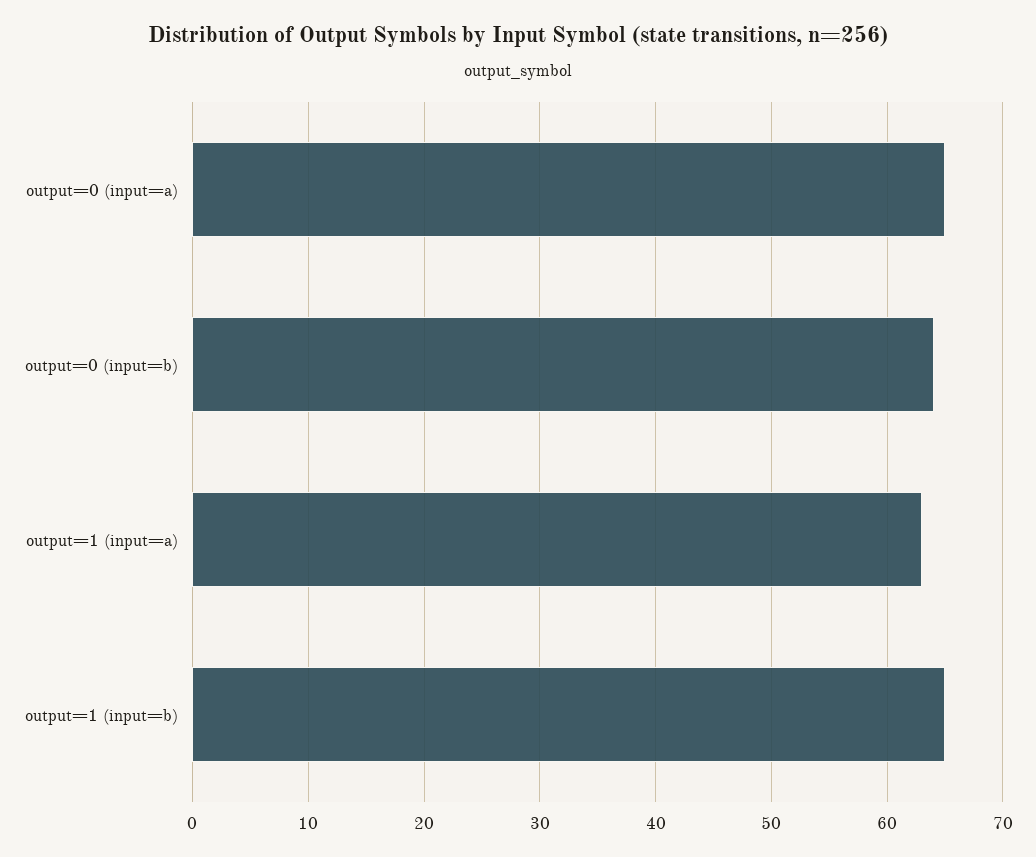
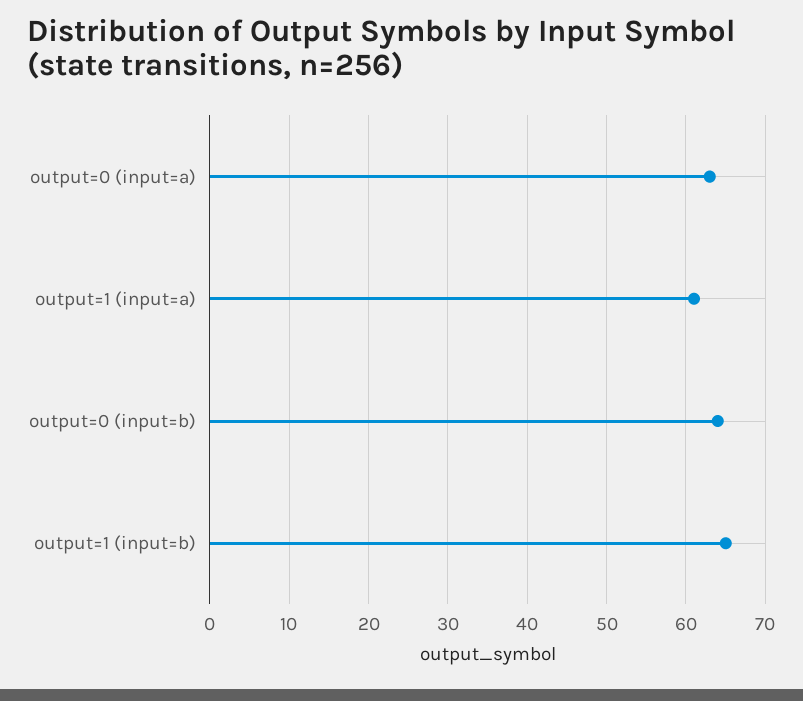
  {
-   "output=0 (input=a)": 65,
+   "output=0 (input=a)": 63,
    "output=0 (input=b)": 64,
-   "output=1 (input=a)": 63,
+   "output=1 (input=a)": 61,
    "output=1 (input=b)": 65
  }

